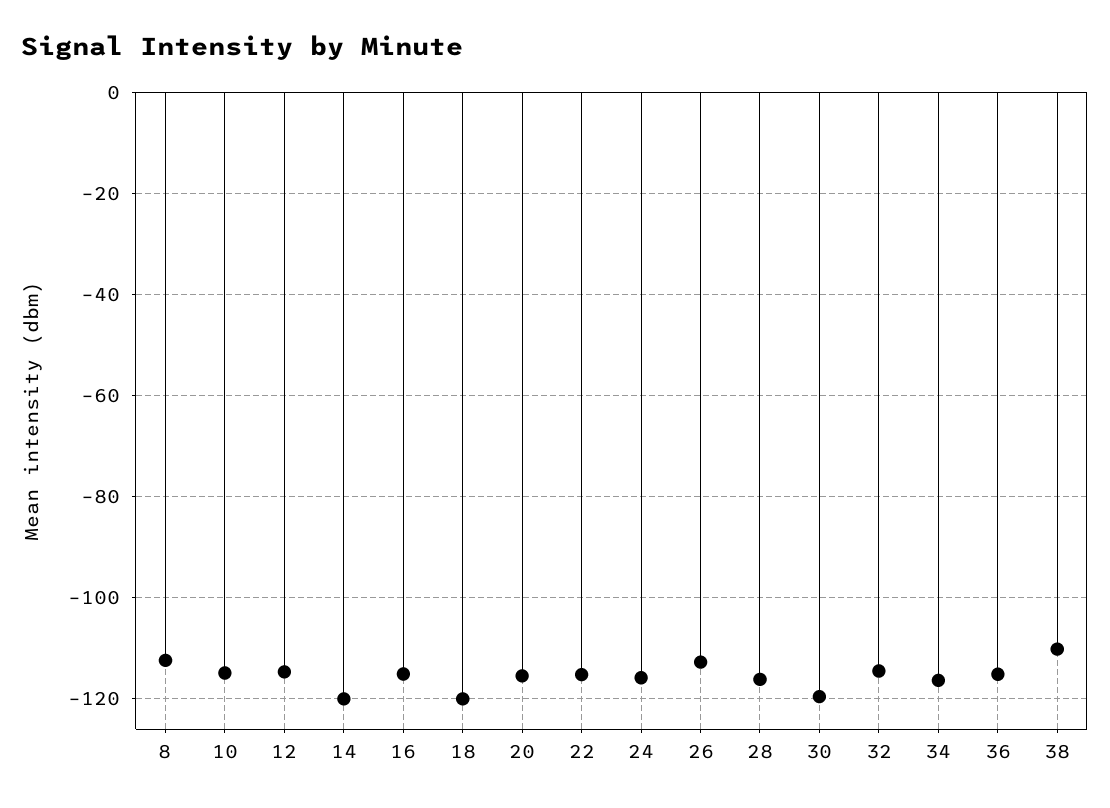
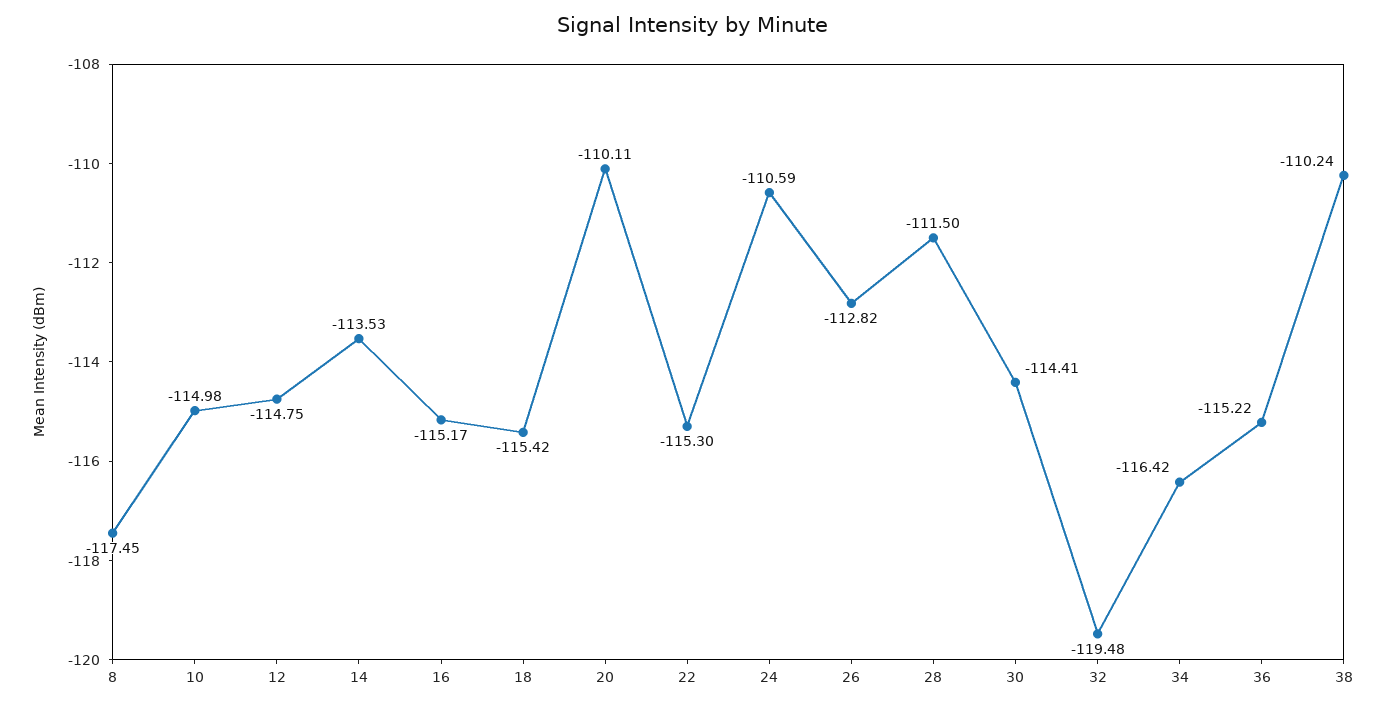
  {
-   "8": -112,
+   "8": -117.45,
    "10": -114.98,
    "12": -114.75,
-   "14": -120,
+   "14": -113.53,
    "16": -115.17,
-   "18": -120,
+   "18": -115.42,
-   "20": -116,
+   "20": -110.11,
    "22": -115.3,
-   "24": -116,
+   "24": -110.59,
    "26": -112.82,
-   "28": -116,
+   "28": -111.5,
-   "30": -120,
+   "30": -114.41,
-   "32": -114,
+   "32": -119.48,
    "34": -116.42,
    "36": -115.22,
    "38": -110.24
  }

